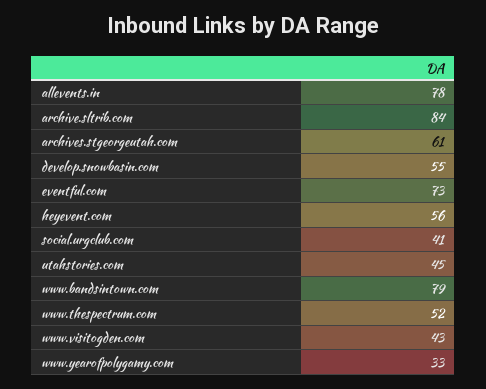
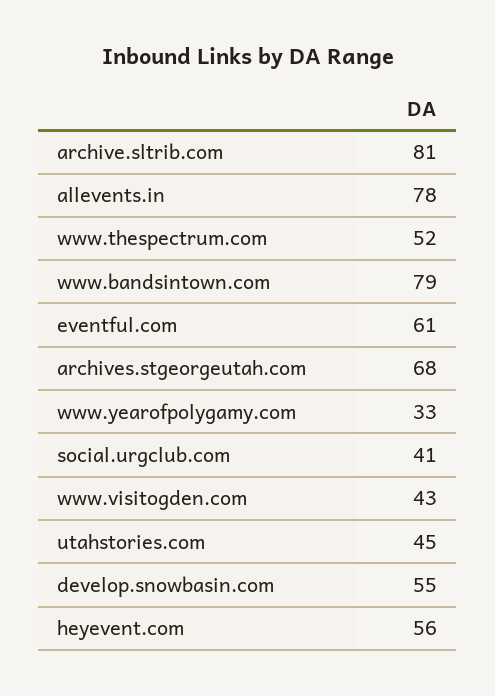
  {
    "allevents.in": 78,
-   "archive.sltrib.com": 84,
+   "archive.sltrib.com": 81,
-   "archives.stgeorgeutah.com": 61,
+   "archives.stgeorgeutah.com": 68,
    "develop.snowbasin.com": 55,
-   "eventful.com": 73,
+   "eventful.com": 61,
    "heyevent.com": 56,
    "social.urgclub.com": 41,
    "utahstories.com": 45,
    "www.bandsintown.com": 79,
    "www.thespectrum.com": 52,
    "www.visitogden.com": 43,
    "www.yearofpolygamy.com": 33
  }

